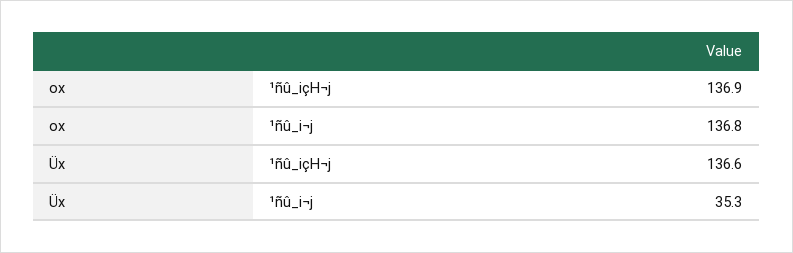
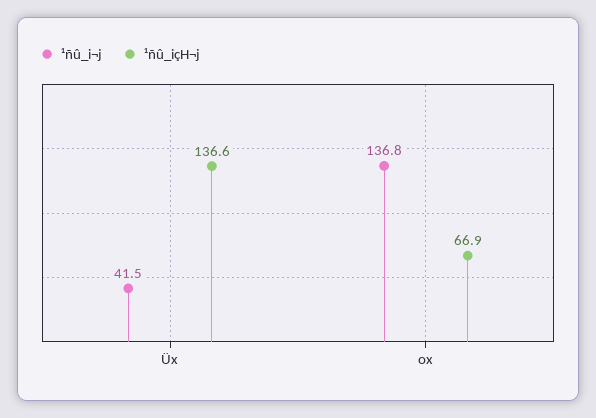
  {
    "¹ñû_içH¬j": {
-     "ox": 136.9,
+     "ox": 66.9,
      "Üx": 136.6
    },
    "¹ñû_i¬j": {
      "ox": 136.8,
-     "Üx": 35.3
+     "Üx": 41.5
    }
  }

